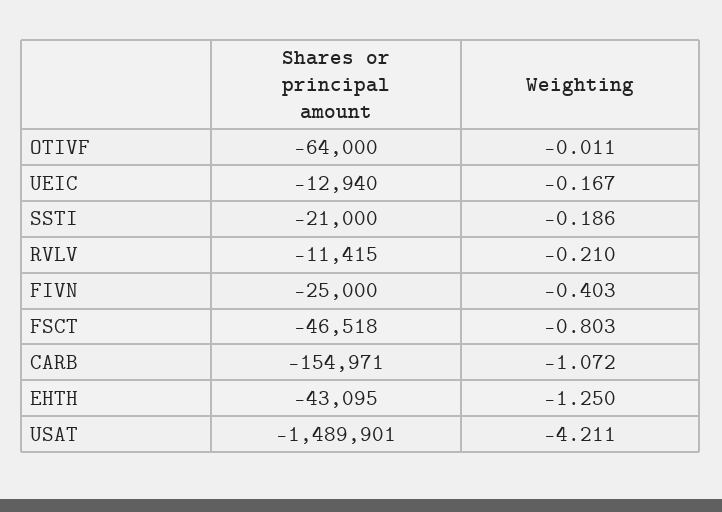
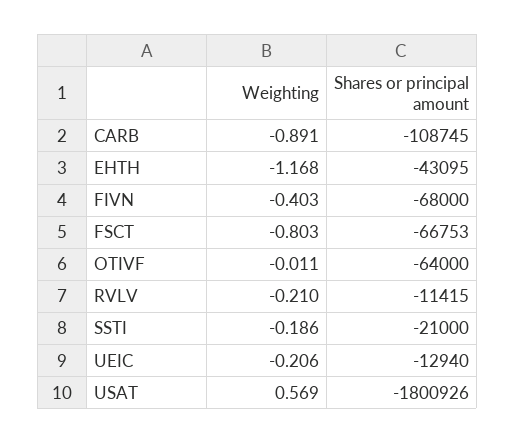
  {
    "Shares or principal amount": {
      "OTIVF": -64000,
      "UEIC": -12940,
      "SSTI": -21000,
      "RVLV": -11415,
-     "FIVN": -25000,
+     "FIVN": -68000,
-     "FSCT": -46518,
+     "FSCT": -66753,
-     "CARB": -154971,
+     "CARB": -108745,
      "EHTH": -43095,
-     "USAT": -1489901
+     "USAT": -1800926
    },
    "Weighting": {
      "OTIVF": -0.011,
-     "UEIC": -0.167,
+     "UEIC": -0.206,
      "SSTI": -0.186,
      "RVLV": -0.21,
      "FIVN": -0.403,
      "FSCT": -0.803,
-     "CARB": -1.072,
+     "CARB": -0.891,
-     "EHTH": -1.25,
+     "EHTH": -1.168,
-     "USAT": -4.211
+     "USAT": 0.569
    }
  }

